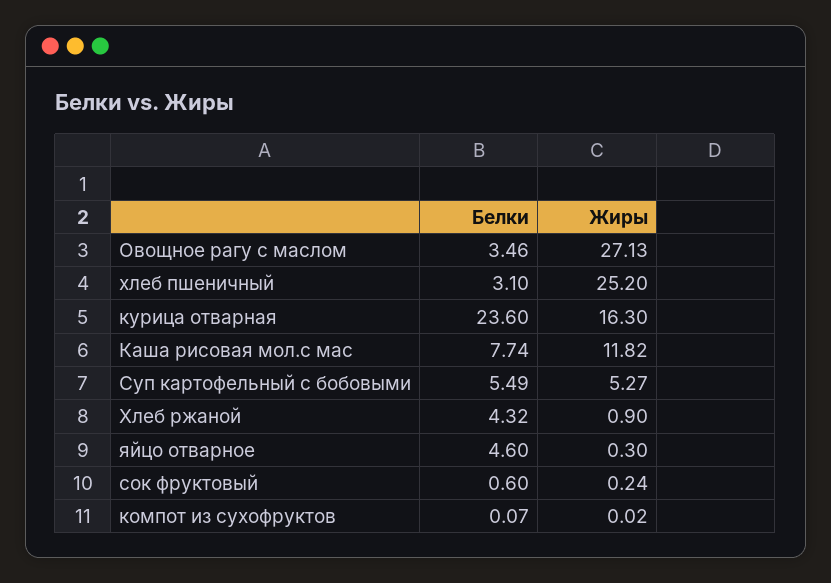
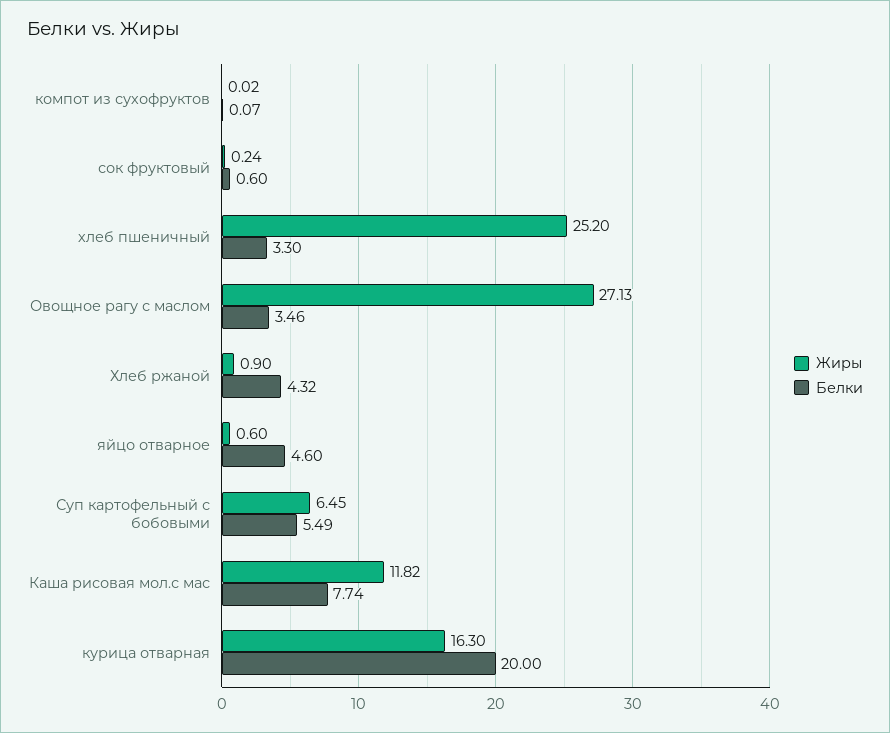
  {
    "Белки": {
      "Овощное рагу с маслом": 3.46,
-     "хлеб пшеничный": 3.1,
+     "хлеб пшеничный": 3.3,
-     "курица отварная": 23.6,
+     "курица отварная": 20,
      "Каша рисовая мол.с мас": 7.74,
      "Суп картофельный с бобовыми": 5.49,
      "Хлеб ржаной": 4.32,
      "яйцо отварное": 4.6,
      "сок фруктовый": 0.6,
      "компот из сухофруктов": 0.07
    },
    "Жиры": {
      "Овощное рагу с маслом": 27.13,
      "хлеб пшеничный": 25.2,
      "курица отварная": 16.3,
      "Каша рисовая мол.с мас": 11.82,
-     "Суп картофельный с бобовыми": 5.27,
+     "Суп картофельный с бобовыми": 6.45,
      "Хлеб ржаной": 0.9,
-     "яйцо отварное": 0.3,
+     "яйцо отварное": 0.6,
      "сок фруктовый": 0.24,
      "компот из сухофруктов": 0.02
    }
  }

